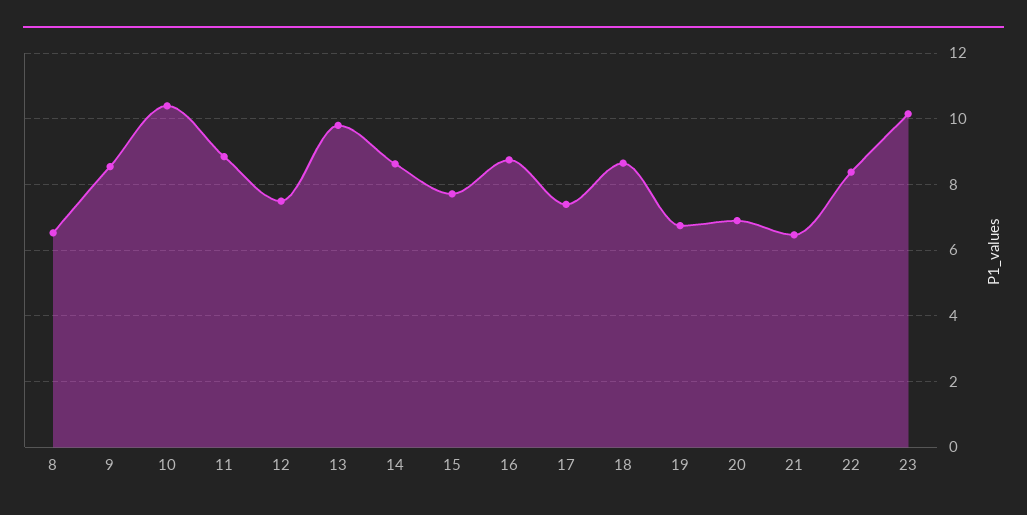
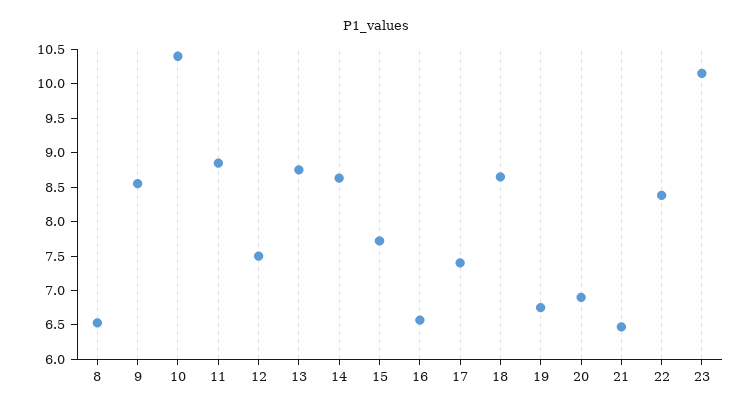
  {
    "8": 6.6,
    "9": 8.6,
    "10": 10.4,
    "11": 8.8,
    "12": 7.6,
-   "13": 9.8,
+   "13": 8.75,
    "14": 8.6,
    "15": 7.8,
-   "16": 8.8,
+   "16": 6.5,
    "17": 7.4,
    "18": 8.6,
    "19": 6.8,
    "20": 7,
    "21": 6.4,
    "22": 8.4,
    "23": 10.2
  }

